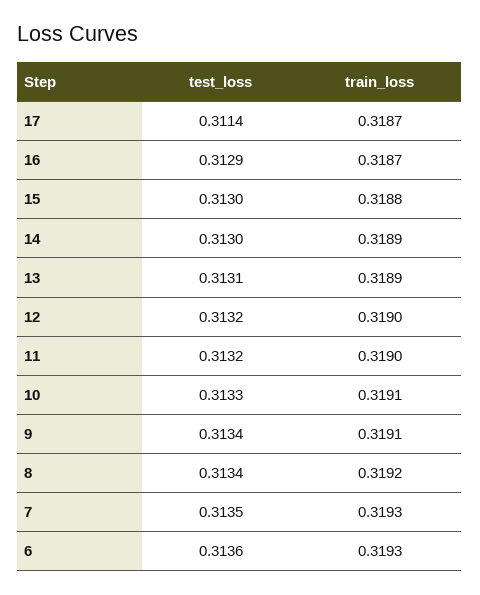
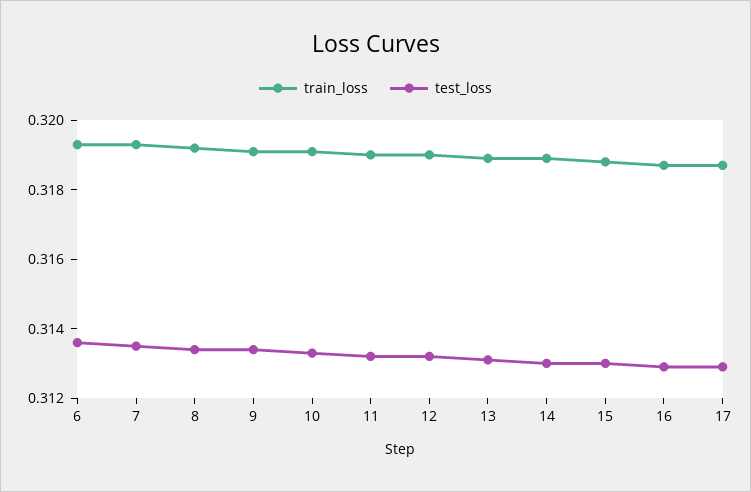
  {
    "test_loss": {
-     "17": 0.3114,
+     "17": 0.313,
      "16": 0.3129,
      "15": 0.313,
      "14": 0.313,
      "13": 0.3131,
      "12": 0.3132,
      "11": 0.3132,
      "10": 0.3133,
      "9": 0.3134,
      "8": 0.3134,
      "7": 0.3135,
      "6": 0.3136
    },
    "train_loss": {
      "17": 0.3187,
      "16": 0.3187,
      "15": 0.3188,
      "14": 0.3189,
      "13": 0.3189,
      "12": 0.319,
      "11": 0.319,
      "10": 0.3191,
      "9": 0.3191,
      "8": 0.3192,
      "7": 0.3193,
      "6": 0.3193
    }
  }

